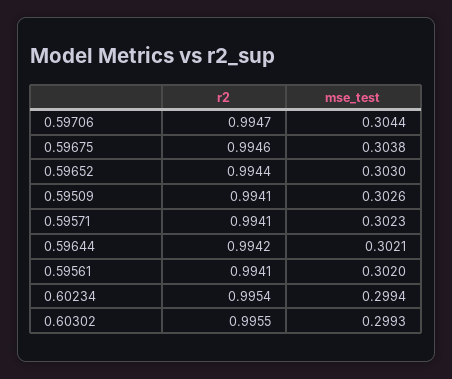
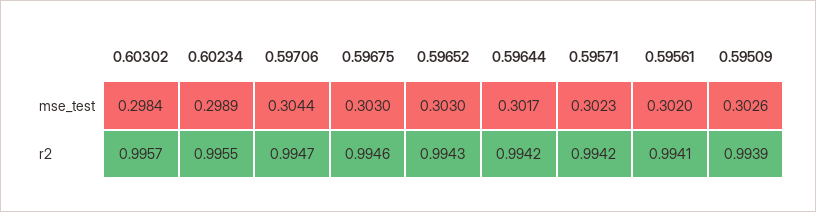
  {
    "r2": {
      "0.59706": 0.9947,
      "0.59675": 0.9946,
-     "0.59652": 0.9944,
+     "0.59652": 0.9943,
-     "0.59509": 0.9941,
+     "0.59509": 0.9939,
-     "0.59571": 0.9941,
+     "0.59571": 0.9942,
      "0.59644": 0.9942,
      "0.59561": 0.9941,
-     "0.60234": 0.9954,
+     "0.60234": 0.9955,
-     "0.60302": 0.9955
+     "0.60302": 0.9957
    },
    "mse_test": {
      "0.59706": 0.3044,
-     "0.59675": 0.3038,
+     "0.59675": 0.303,
      "0.59652": 0.303,
      "0.59509": 0.3026,
      "0.59571": 0.3023,
-     "0.59644": 0.3021,
+     "0.59644": 0.3017,
      "0.59561": 0.302,
-     "0.60234": 0.2994,
+     "0.60234": 0.2989,
-     "0.60302": 0.2993
+     "0.60302": 0.2984
    }
  }

